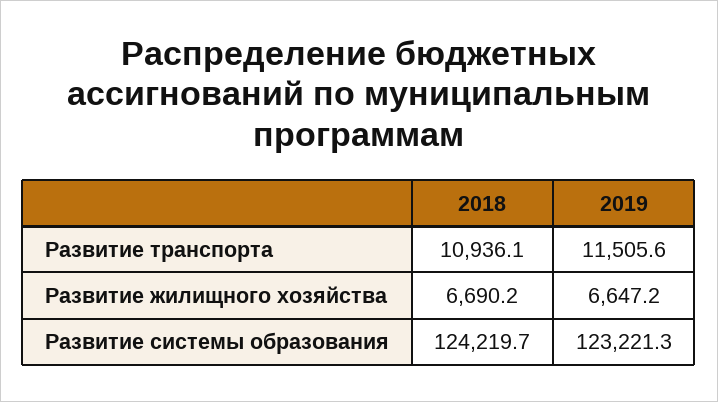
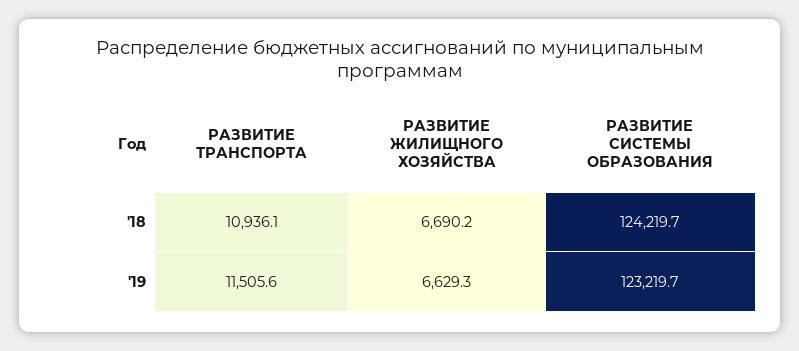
  {
    "2018": {
      "Развитие транспорта": 10936.1,
      "Развитие жилищного хозяйства": 6690.2,
      "Развитие системы образования": 124219.7
    },
    "2019": {
      "Развитие транспорта": 11505.6,
-     "Развитие жилищного хозяйства": 6647.2,
+     "Развитие жилищного хозяйства": 6629.3,
-     "Развитие системы образования": 123221.3
+     "Развитие системы образования": 123219.7
    }
  }

